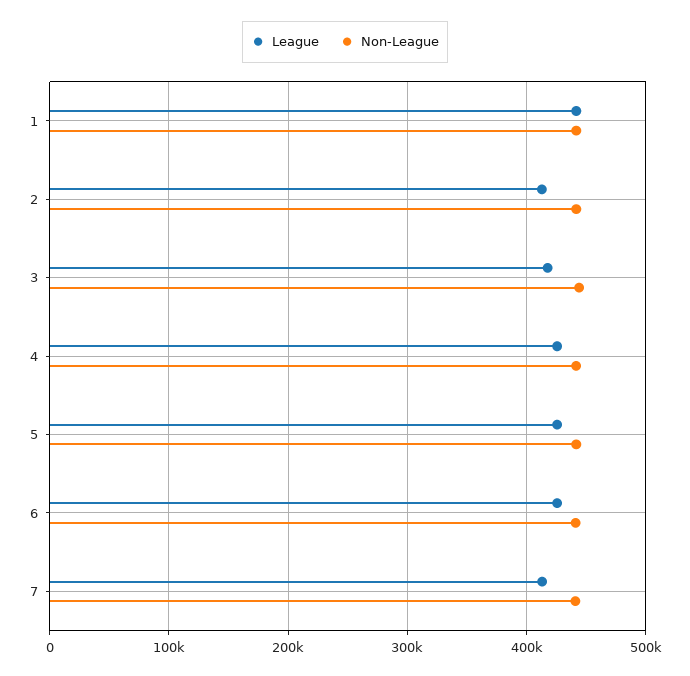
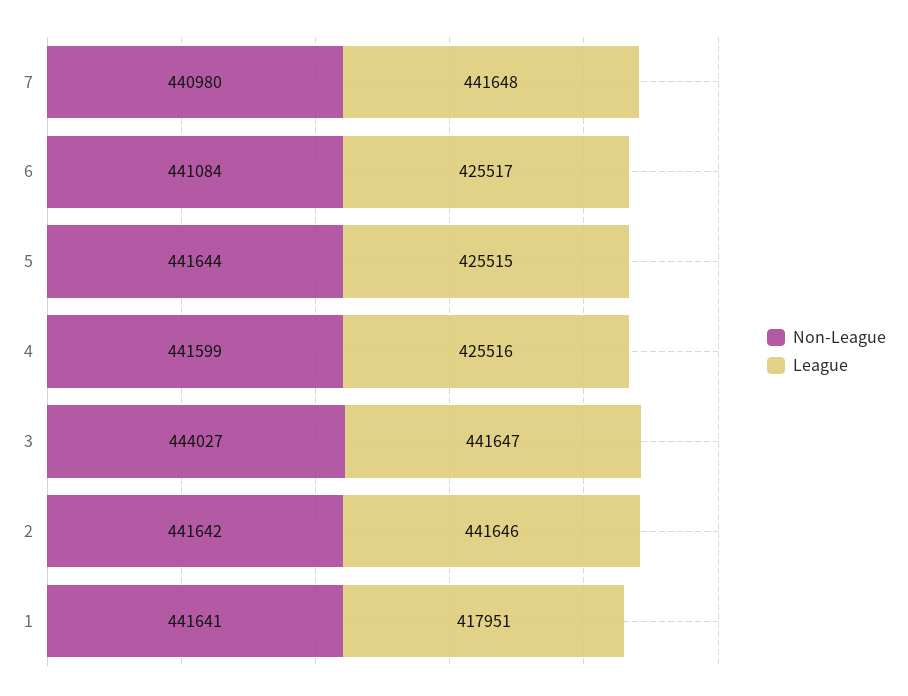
  {
    "League": {
-     "1": 440000,
+     "1": 417951,
-     "2": 410000,
+     "2": 441646,
-     "3": 420000,
+     "3": 441647,
      "4": 425516,
      "5": 425515,
      "6": 425517,
-     "7": 410000
+     "7": 441648
    },
    "Non-League": {
      "1": 441641,
      "2": 441642,
      "3": 444027,
      "4": 441599,
      "5": 441644,
      "6": 441084,
      "7": 440980
    }
  }

